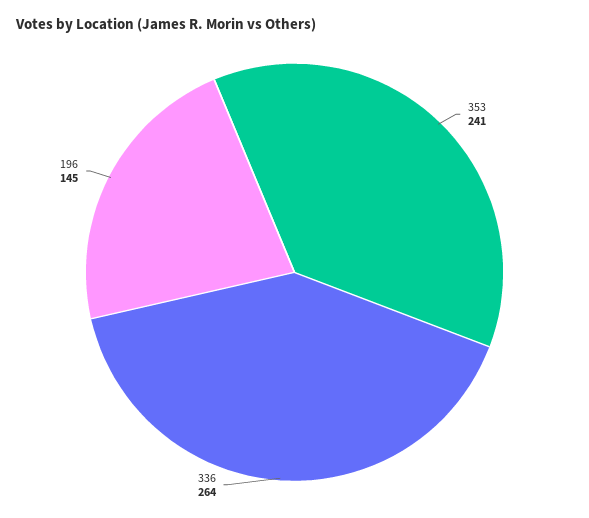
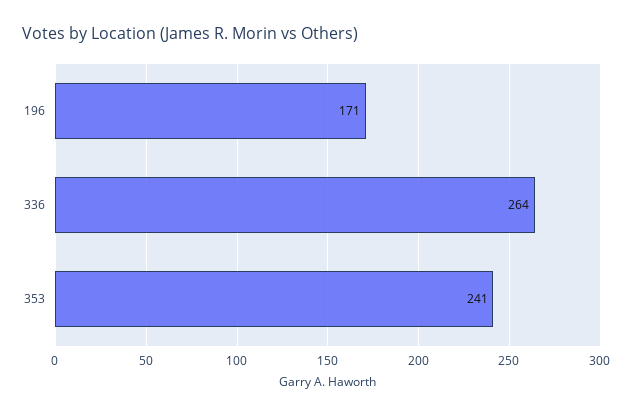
  {
    "353": 241,
    "336": 264,
-   "196": 145
+   "196": 171
  }

